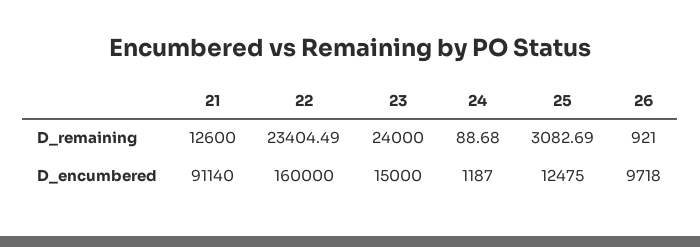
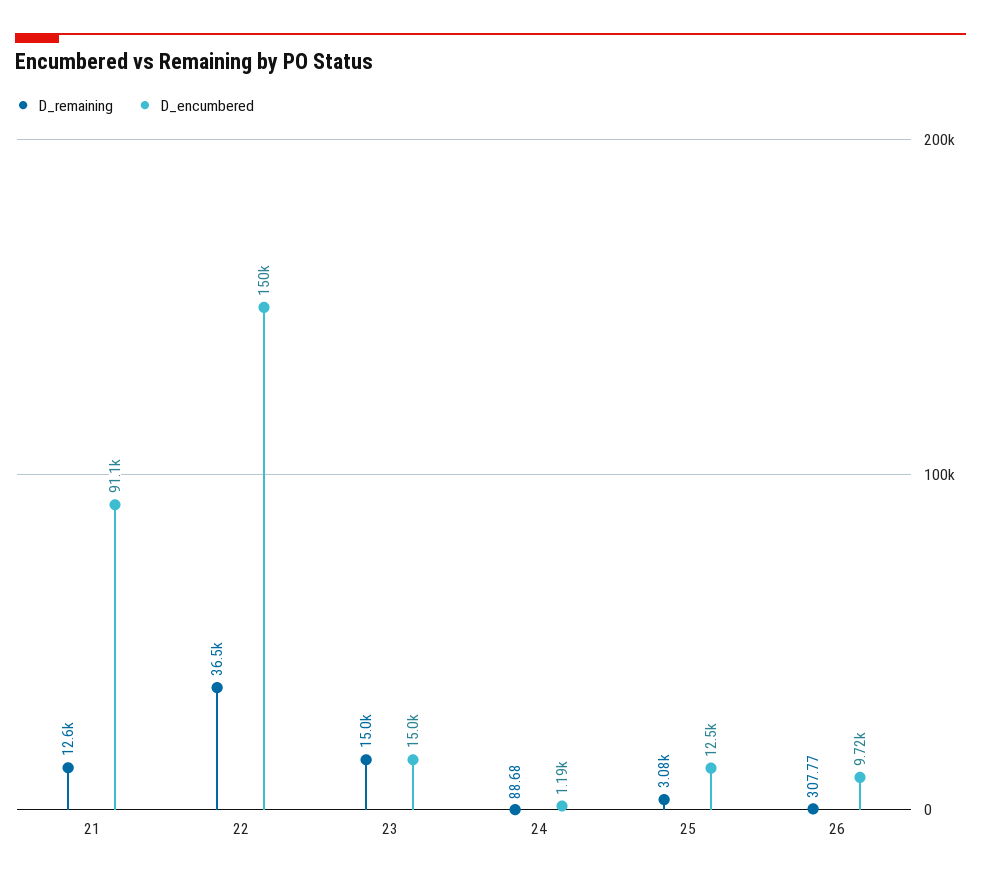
  {
    "D_remaining": {
      "21": 12600,
-     "22": 23404.49,
+     "22": 36500,
-     "23": 24000,
+     "23": 15000,
      "24": 88.68,
      "25": 3082.69,
-     "26": 921
+     "26": 307.77
    },
    "D_encumbered": {
      "21": 91140,
-     "22": 160000,
+     "22": 150000,
      "23": 15000,
      "24": 1187,
      "25": 12475,
      "26": 9718
    }
  }

